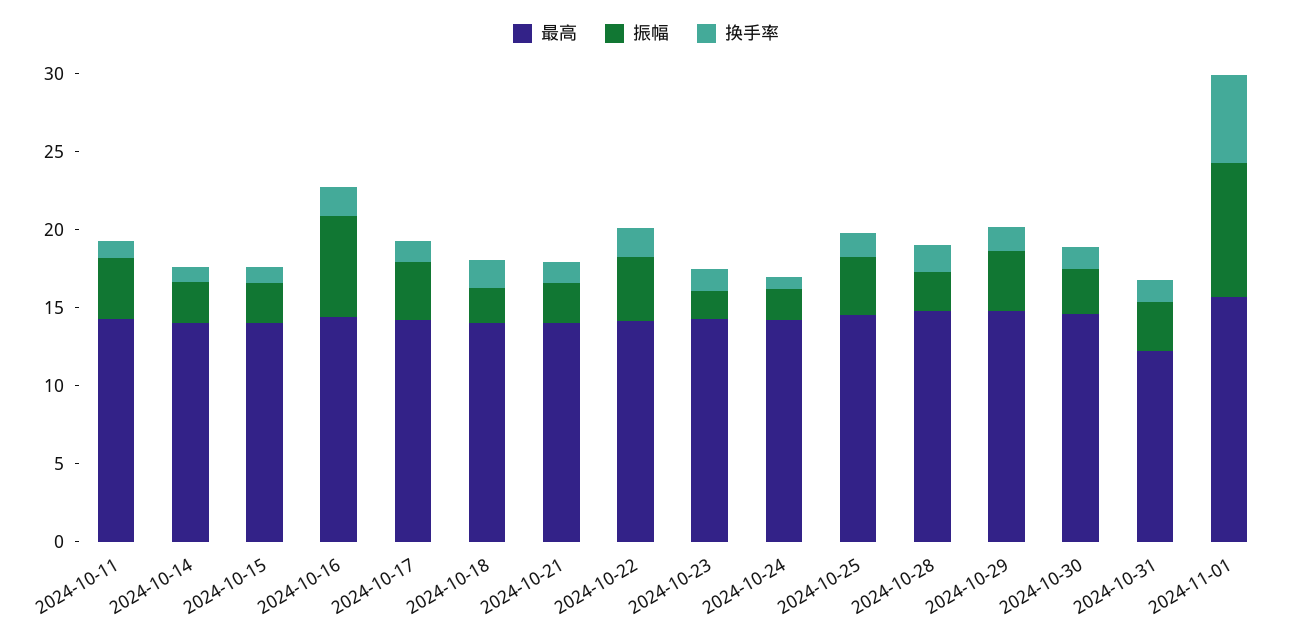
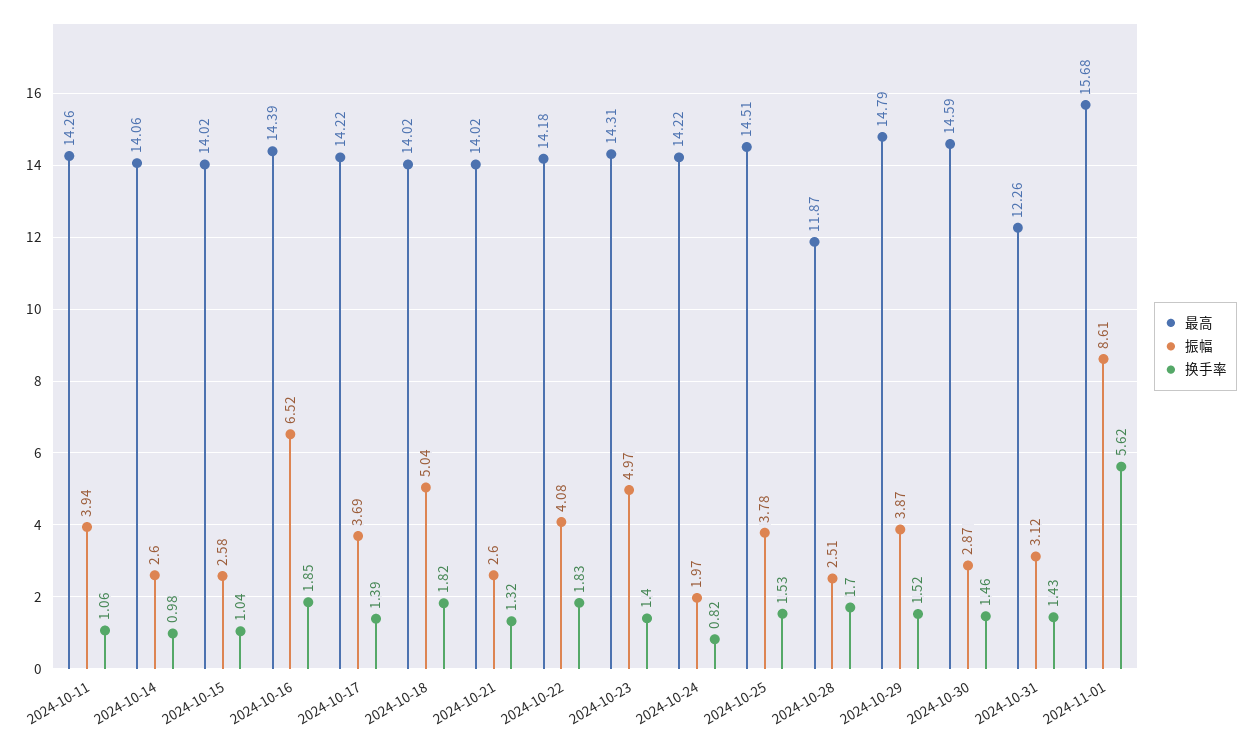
  {
    "最高": {
      "2024-10-11": 14.26,
      "2024-10-14": 14.06,
      "2024-10-15": 14.02,
      "2024-10-16": 14.39,
      "2024-10-17": 14.22,
      "2024-10-18": 14.02,
      "2024-10-21": 14.02,
      "2024-10-22": 14.18,
      "2024-10-23": 14.31,
      "2024-10-24": 14.22,
      "2024-10-25": 14.51,
-     "2024-10-28": 15,
+     "2024-10-28": 11.87,
      "2024-10-29": 14.79,
      "2024-10-30": 14.59,
      "2024-10-31": 12.26,
      "2024-11-01": 15.68
    },
    "振幅": {
      "2024-10-11": 3.94,
      "2024-10-14": 2.6,
      "2024-10-15": 2.58,
      "2024-10-16": 6.52,
      "2024-10-17": 3.69,
-     "2024-10-18": 2,
+     "2024-10-18": 5.04,
      "2024-10-21": 2.6,
      "2024-10-22": 4.08,
-     "2024-10-23": 2,
+     "2024-10-23": 4.97,
      "2024-10-24": 1.97,
      "2024-10-25": 3.78,
      "2024-10-28": 2.51,
      "2024-10-29": 3.87,
      "2024-10-30": 2.87,
      "2024-10-31": 3.12,
      "2024-11-01": 8.61
    },
    "换手率": {
      "2024-10-11": 1.06,
      "2024-10-14": 0.98,
      "2024-10-15": 1.04,
      "2024-10-16": 1.85,
      "2024-10-17": 1.39,
      "2024-10-18": 1.82,
      "2024-10-21": 1.32,
      "2024-10-22": 1.83,
      "2024-10-23": 1.4,
      "2024-10-24": 0.82,
      "2024-10-25": 1.53,
      "2024-10-28": 1.7,
      "2024-10-29": 1.52,
      "2024-10-30": 1.46,
      "2024-10-31": 1.43,
      "2024-11-01": 5.62
    }
  }

